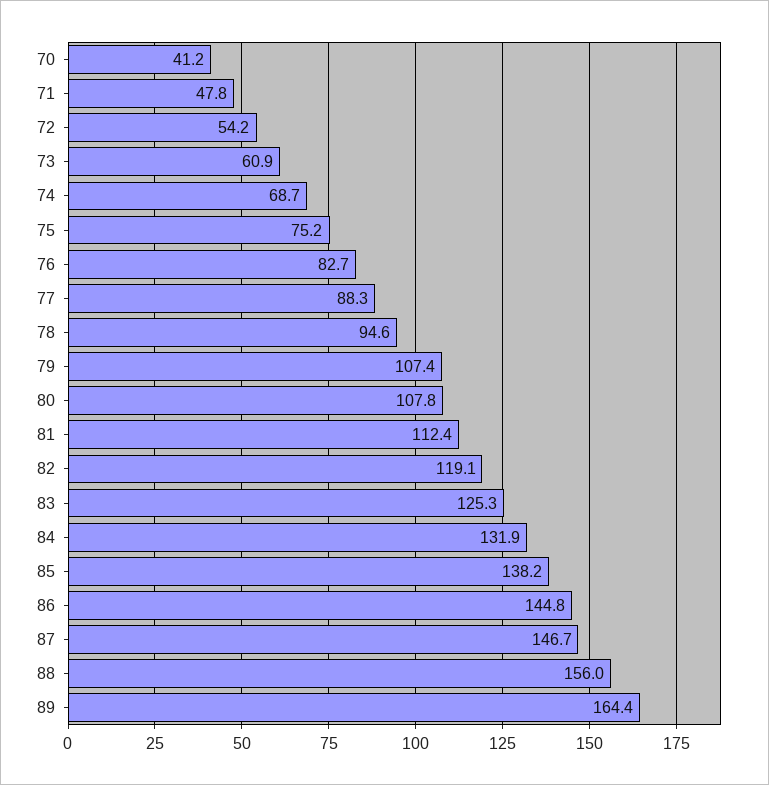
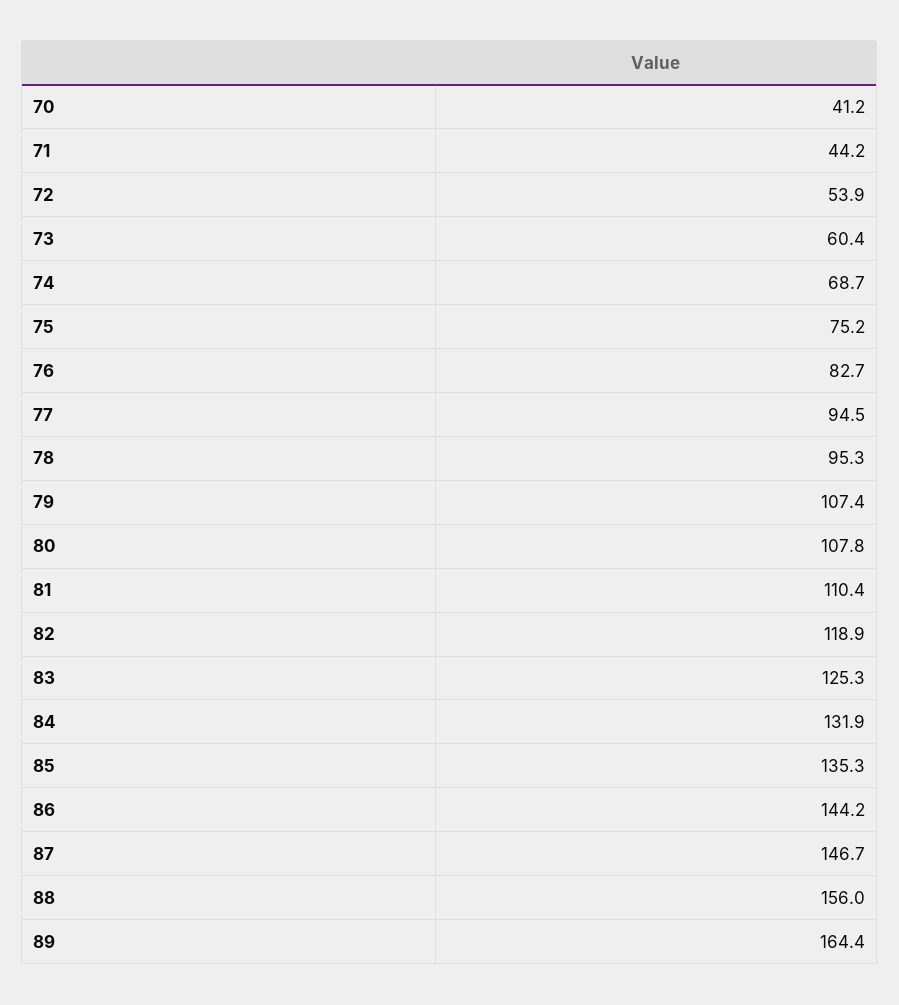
  {
    "70": 41.2,
-   "71": 47.8,
+   "71": 44.2,
-   "72": 54.2,
+   "72": 53.9,
-   "73": 60.9,
+   "73": 60.4,
    "74": 68.7,
    "75": 75.2,
    "76": 82.7,
-   "77": 88.3,
+   "77": 94.5,
-   "78": 94.6,
+   "78": 95.3,
    "79": 107.4,
    "80": 107.8,
-   "81": 112.4,
+   "81": 110.4,
-   "82": 119.1,
+   "82": 118.9,
    "83": 125.3,
    "84": 131.9,
-   "85": 138.2,
+   "85": 135.3,
-   "86": 144.8,
+   "86": 144.2,
    "87": 146.7,
    "88": 156,
    "89": 164.4
  }

